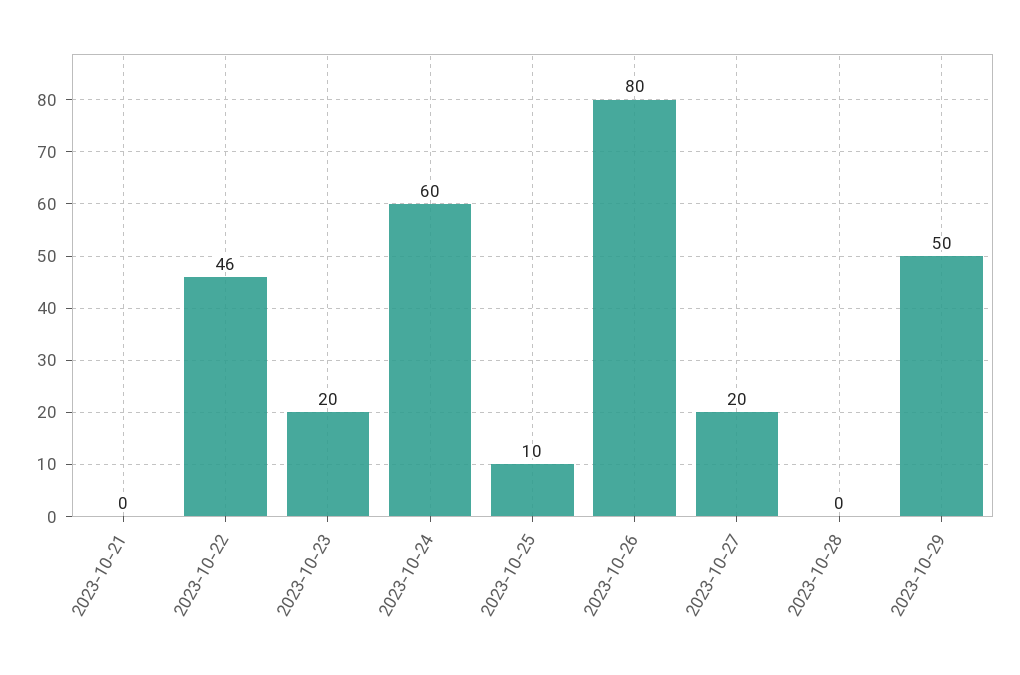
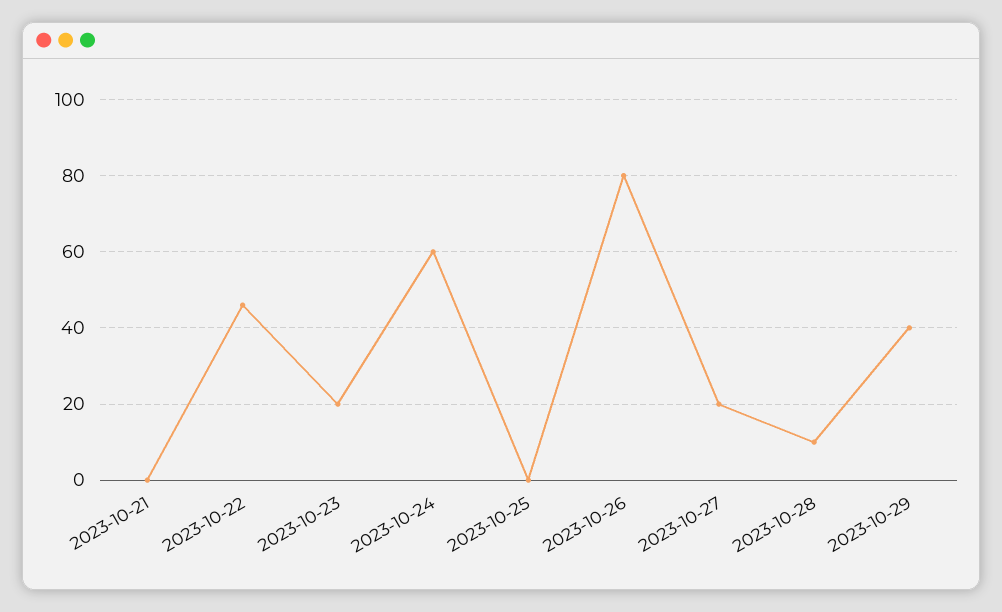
  {
    "2023-10-21": 0,
    "2023-10-22": 46,
    "2023-10-23": 20,
    "2023-10-24": 60,
-   "2023-10-25": 10,
+   "2023-10-25": 0,
    "2023-10-26": 80,
    "2023-10-27": 20,
-   "2023-10-28": 0,
+   "2023-10-28": 10,
-   "2023-10-29": 50
+   "2023-10-29": 40
  }

